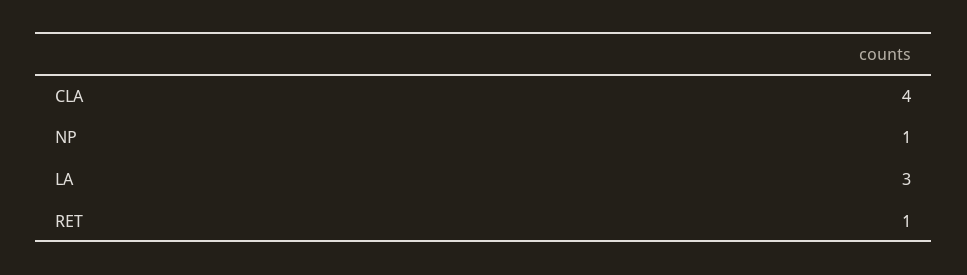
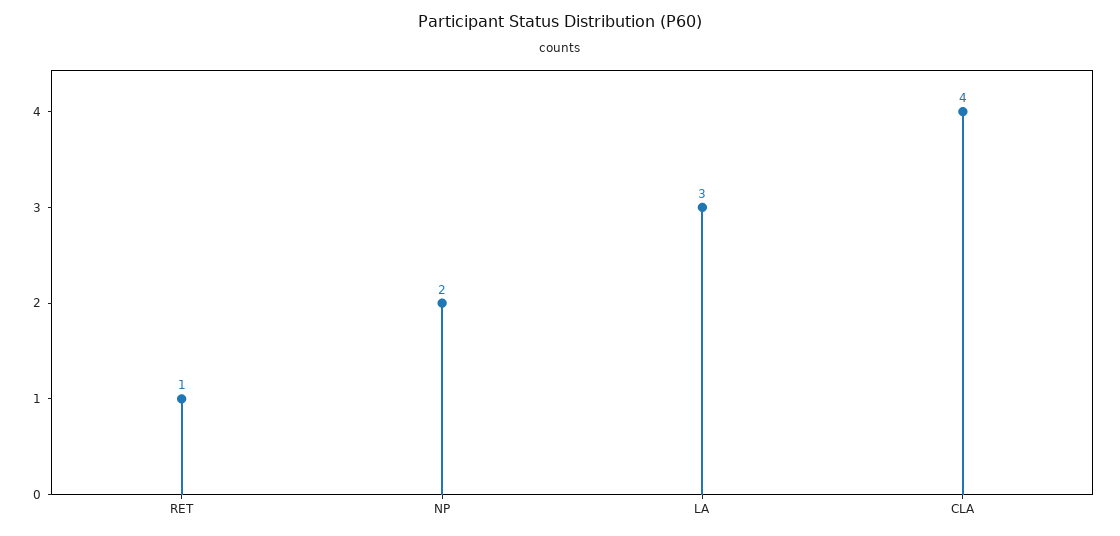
  {
    "CLA": 4,
-   "NP": 1,
+   "NP": 2,
    "LA": 3,
    "RET": 1
  }

